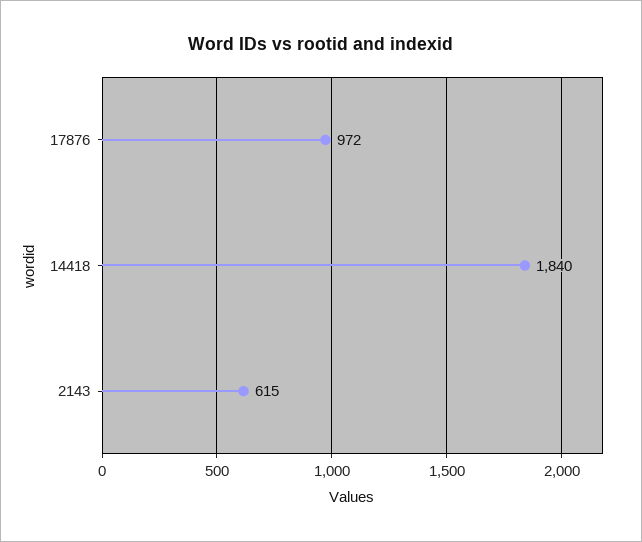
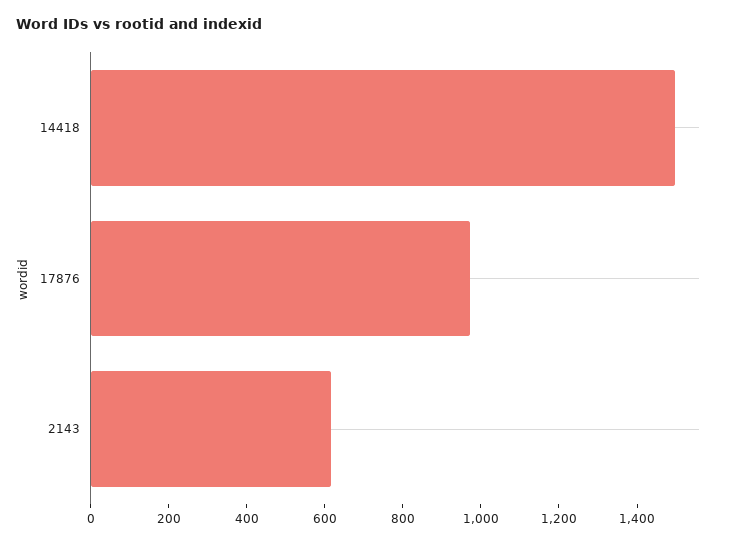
  {
    "17876": 972,
-   "14418": 1840,
+   "14418": 1500,
    "2143": 615
  }

